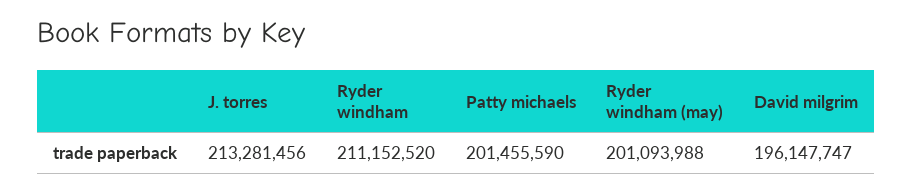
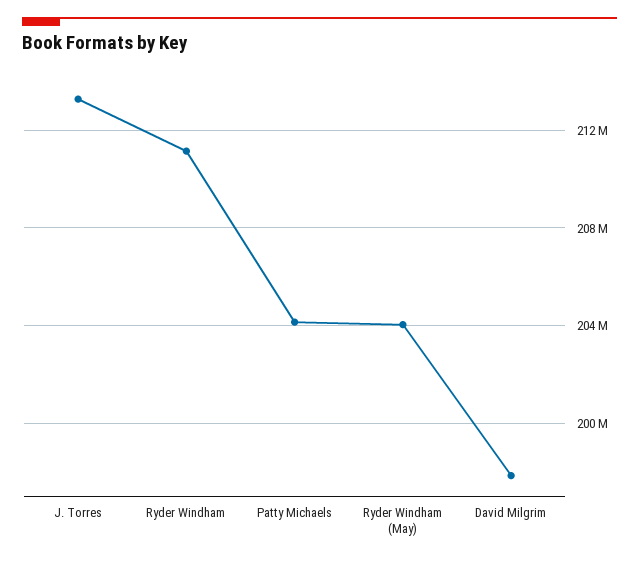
  {
    "J. torres": 213281456,
    "Ryder windham": 211152520,
-   "Patty michaels": 201455590,
+   "Patty michaels": 204000000,
-   "Ryder windham (may)": 201093988,
+   "Ryder windham (may)": 204000000,
-   "David milgrim": 196147747
+   "David milgrim": 198000000
  }

